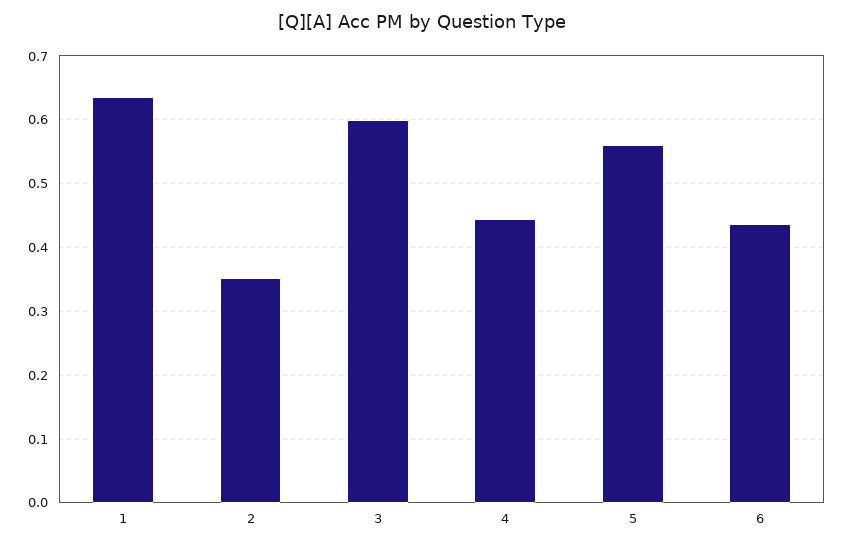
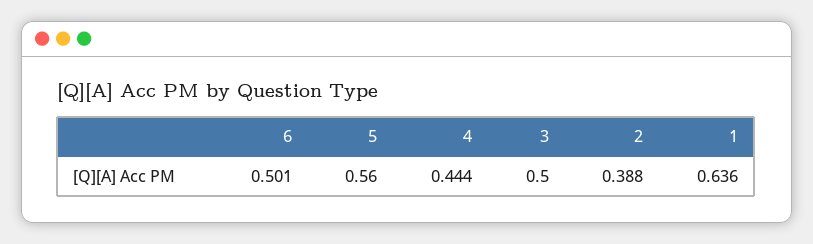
  {
    "1": 0.636,
-   "2": 0.35,
+   "2": 0.388,
-   "3": 0.6,
+   "3": 0.5,
    "4": 0.444,
    "5": 0.56,
-   "6": 0.44
+   "6": 0.501
  }

